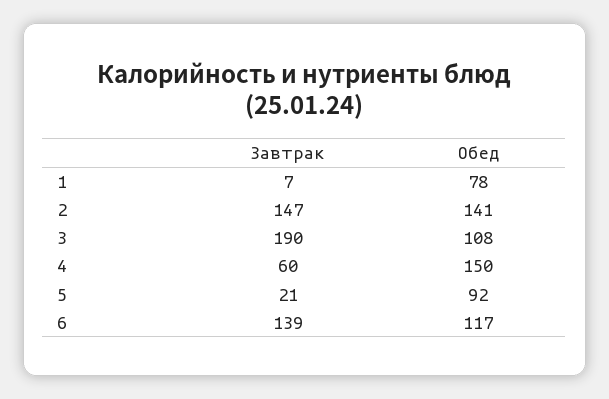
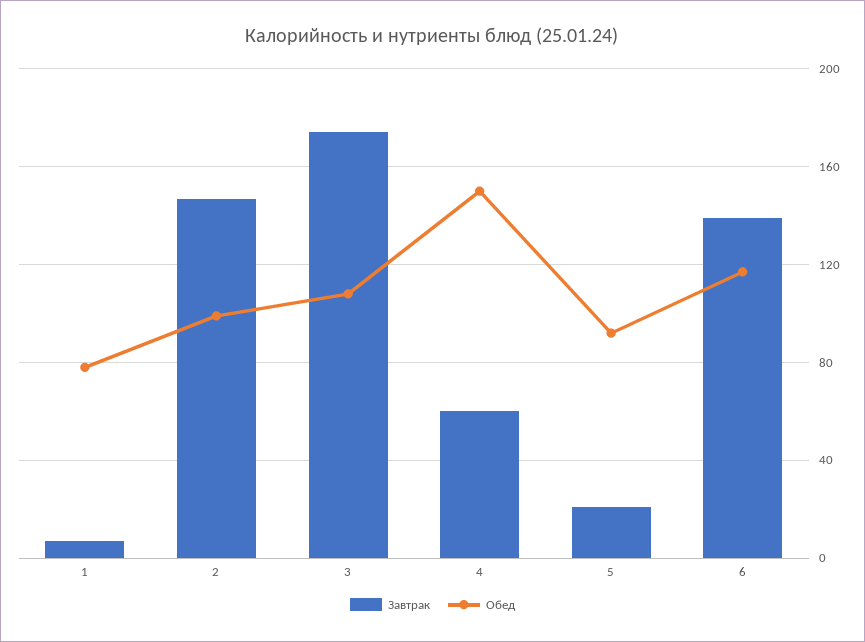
  {
    "Завтрак": {
      "1": 7,
      "2": 147,
-     "3": 190,
+     "3": 175,
      "4": 60,
      "5": 21,
      "6": 139
    },
    "Обед": {
      "1": 78,
-     "2": 141,
+     "2": 100,
      "3": 108,
      "4": 150,
      "5": 92,
      "6": 117
    }
  }

